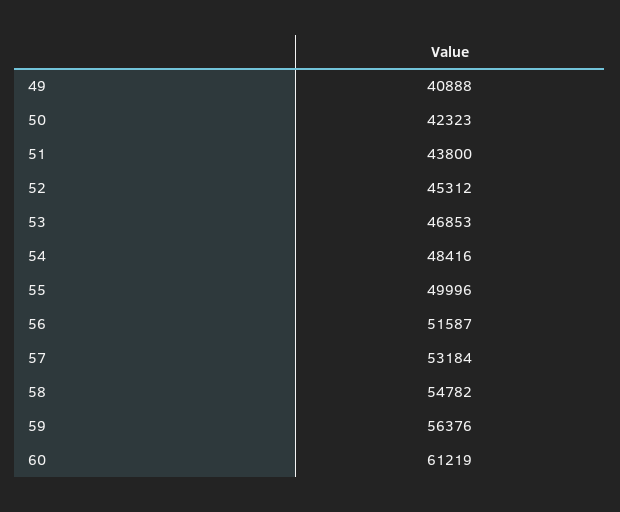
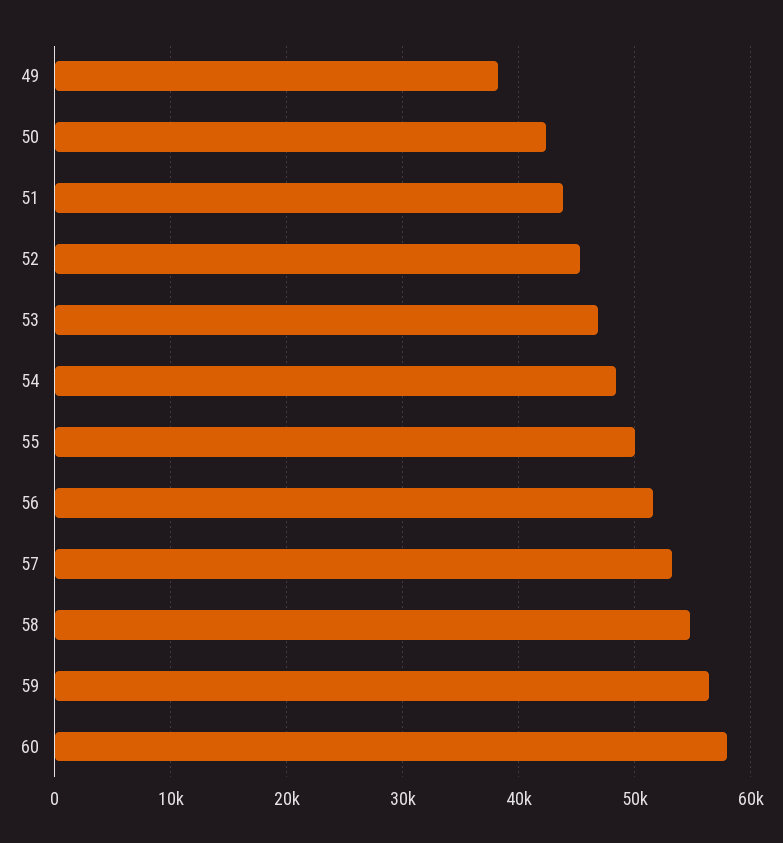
  {
-   "49": 40888,
+   "49": 38000,
    "50": 42323,
    "51": 43800,
    "52": 45312,
    "53": 46853,
    "54": 48416,
    "55": 49996,
    "56": 51587,
    "57": 53184,
    "58": 54782,
    "59": 56376,
-   "60": 61219
+   "60": 58000
  }

